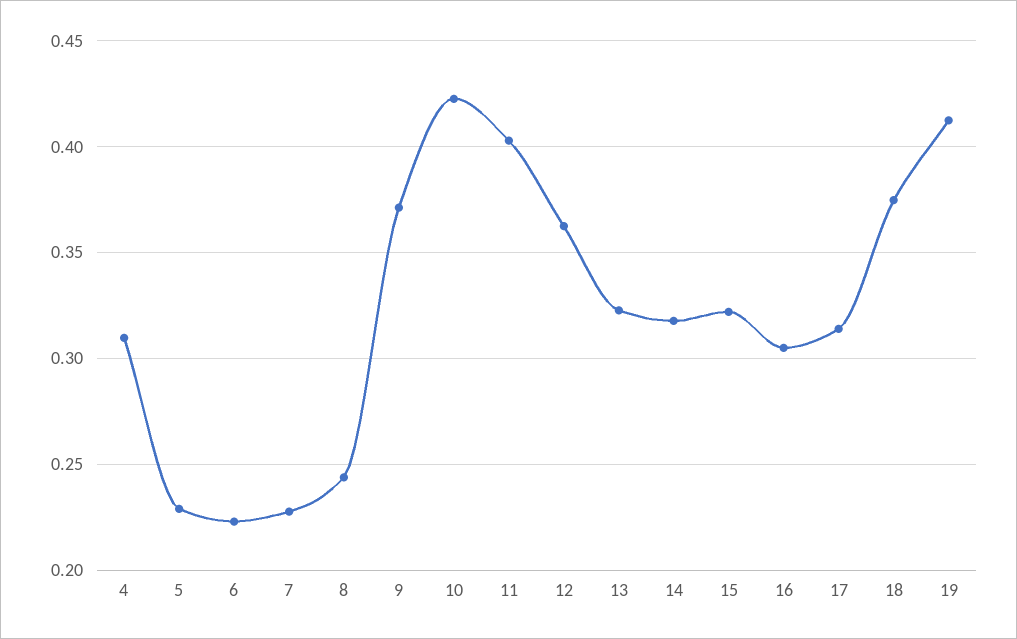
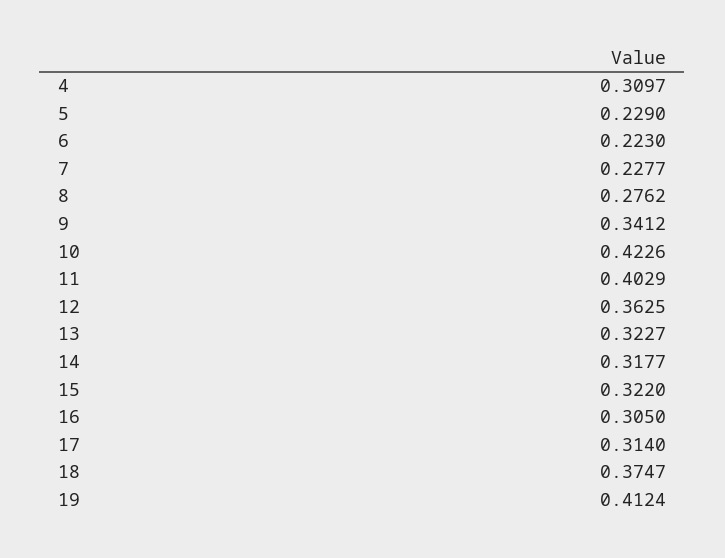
  {
    "4": 0.3097,
    "5": 0.229,
    "6": 0.223,
    "7": 0.2277,
-   "8": 0.245,
+   "8": 0.2762,
-   "9": 0.37,
+   "9": 0.3412,
    "10": 0.4226,
    "11": 0.4029,
    "12": 0.3625,
    "13": 0.3227,
    "14": 0.3177,
    "15": 0.322,
    "16": 0.305,
    "17": 0.314,
    "18": 0.3747,
    "19": 0.4124
  }

